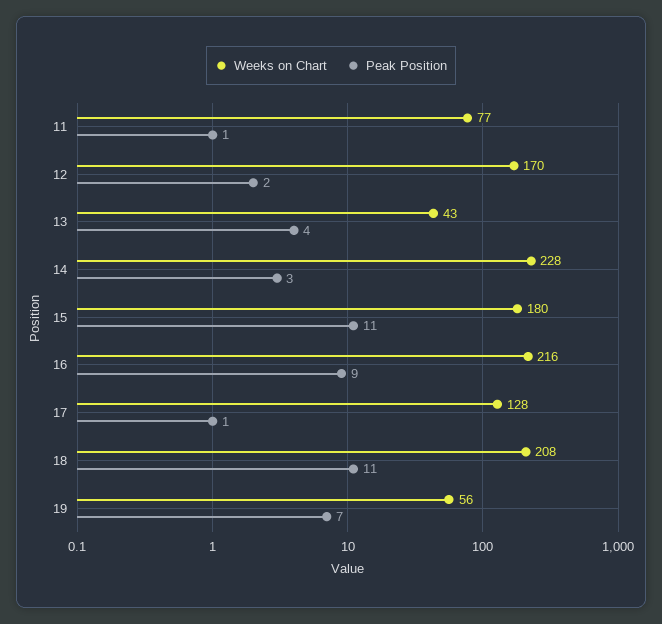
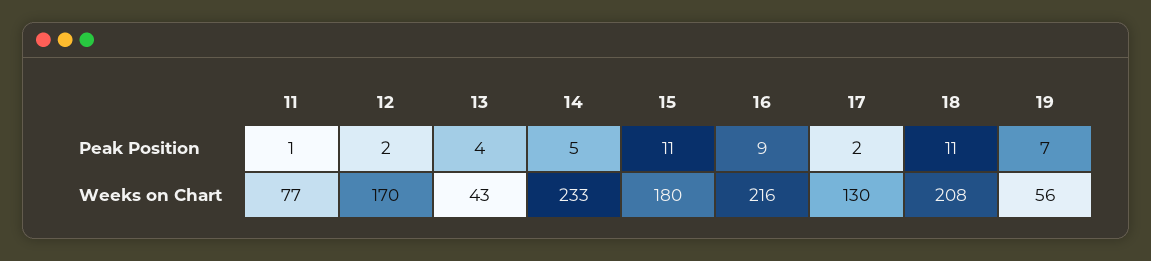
  {
    "Weeks on Chart": {
      "11": 77,
      "12": 170,
      "13": 43,
-     "14": 228,
+     "14": 233,
      "15": 180,
      "16": 216,
-     "17": 128,
+     "17": 130,
      "18": 208,
      "19": 56
    },
    "Peak Position": {
      "11": 1,
      "12": 2,
      "13": 4,
-     "14": 3,
+     "14": 5,
      "15": 11,
      "16": 9,
-     "17": 1,
+     "17": 2,
      "18": 11,
      "19": 7
    }
  }

